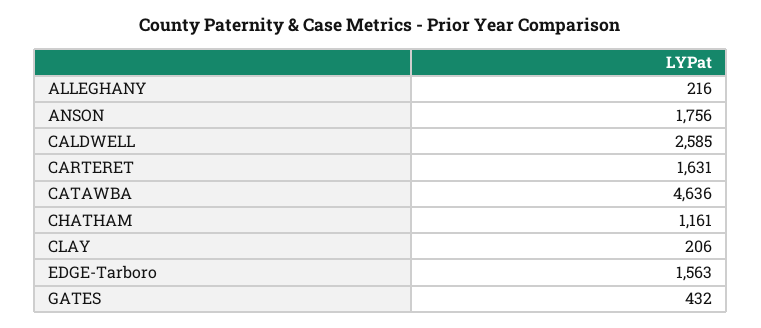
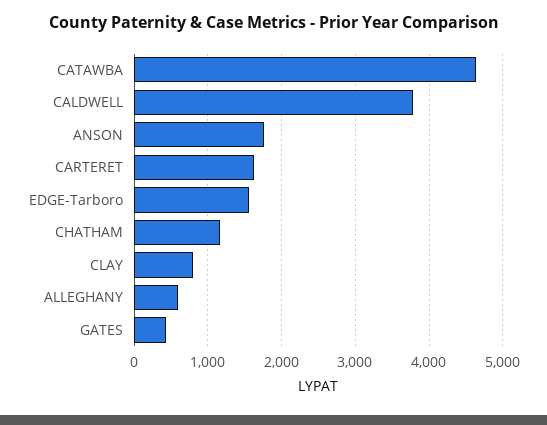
  {
-   "ALLEGHANY": 216,
+   "ALLEGHANY": 600,
    "ANSON": 1756,
-   "CALDWELL": 2585,
+   "CALDWELL": 3800,
    "CARTERET": 1631,
    "CATAWBA": 4636,
    "CHATHAM": 1161,
-   "CLAY": 206,
+   "CLAY": 800,
    "EDGE-Tarboro": 1563,
    "GATES": 432
  }

